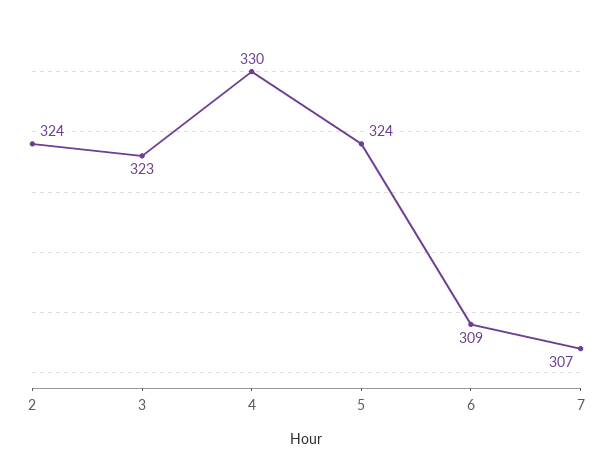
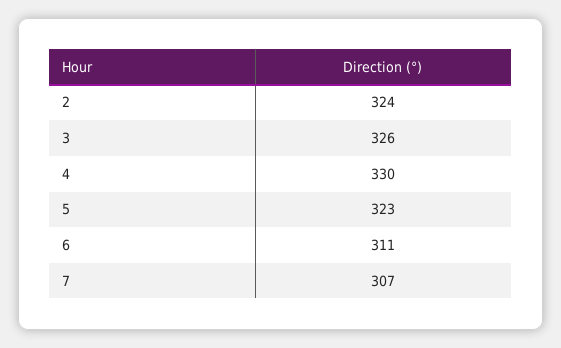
  {
    "2": 324,
-   "3": 323,
+   "3": 326,
    "4": 330,
-   "5": 324,
+   "5": 323,
-   "6": 309,
+   "6": 311,
    "7": 307
  }

